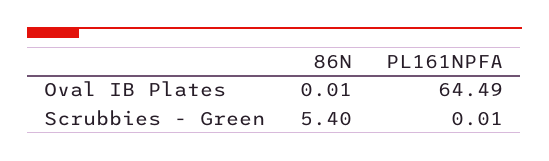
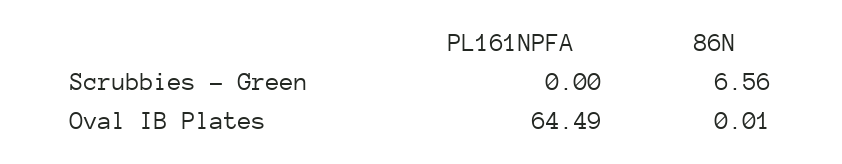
  {
    "86N": {
      "Oval IB Plates": 0.01,
-     "Scrubbies - Green": 5.4
+     "Scrubbies - Green": 6.56
    },
    "PL161NPFA": {
      "Oval IB Plates": 64.49,
-     "Scrubbies - Green": 0.01
+     "Scrubbies - Green": 0
    }
  }

